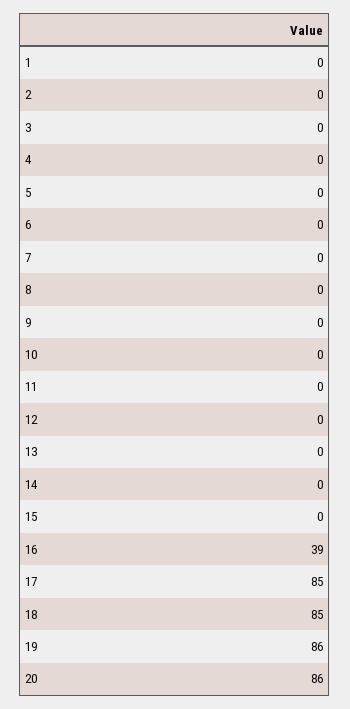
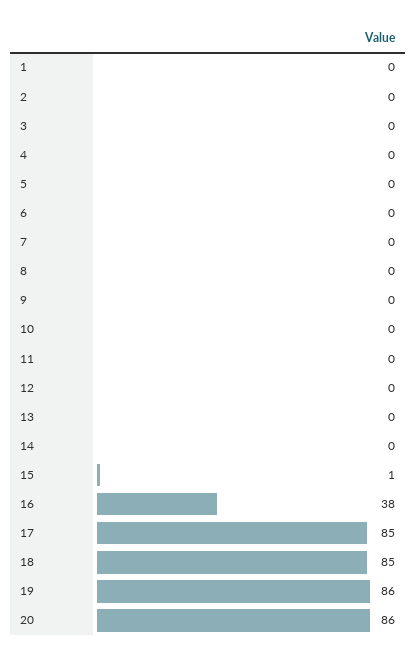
  {
    "1": 0,
    "2": 0,
    "3": 0,
    "4": 0,
    "5": 0,
    "6": 0,
    "7": 0,
    "8": 0,
    "9": 0,
    "10": 0,
    "11": 0,
    "12": 0,
    "13": 0,
    "14": 0,
-   "15": 0,
+   "15": 1,
-   "16": 39,
+   "16": 38,
    "17": 85,
    "18": 85,
    "19": 86,
    "20": 86
  }

